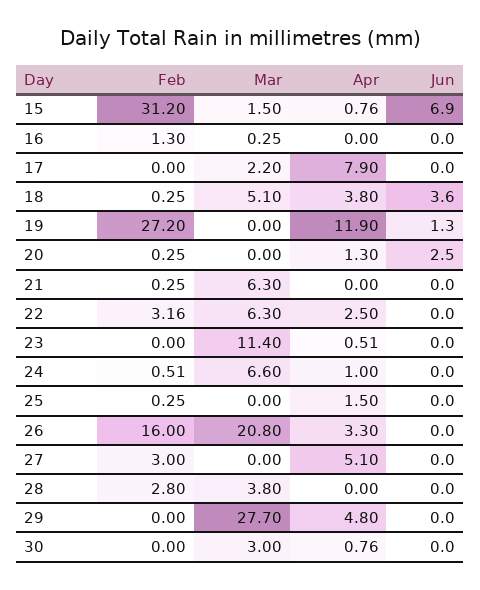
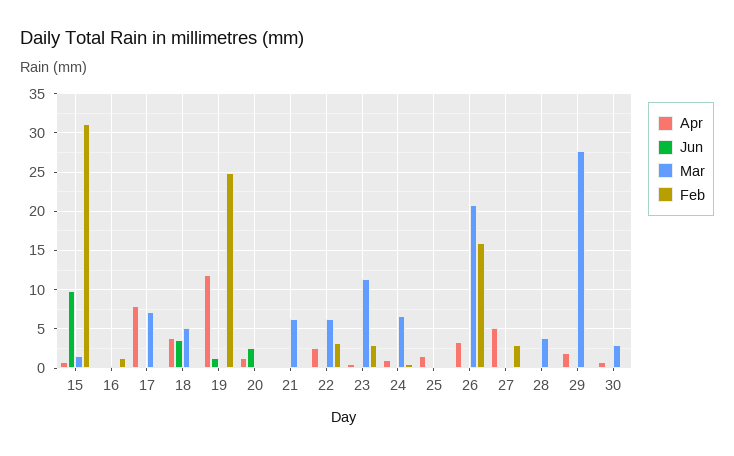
  {
    "Feb": {
      "15": 31.2,
      "16": 1.3,
      "17": 0,
      "18": 0.25,
-     "19": 27.2,
+     "19": 25,
      "20": 0.25,
      "21": 0.25,
      "22": 3.16,
-     "23": 0,
+     "23": 3,
      "24": 0.51,
      "25": 0.25,
      "26": 16,
      "27": 3,
-     "28": 2.8,
+     "28": 0,
      "29": 0,
      "30": 0
    },
    "Mar": {
      "15": 1.5,
      "16": 0.25,
-     "17": 2.2,
+     "17": 7,
      "18": 5.1,
      "19": 0,
      "20": 0,
      "21": 6.3,
      "22": 6.3,
      "23": 11.4,
      "24": 6.6,
      "25": 0,
      "26": 20.8,
      "27": 0,
      "28": 3.8,
      "29": 27.7,
      "30": 3
    },
    "Apr": {
      "15": 0.76,
      "16": 0,
      "17": 7.9,
      "18": 3.8,
      "19": 11.9,
      "20": 1.3,
      "21": 0,
      "22": 2.5,
      "23": 0.51,
      "24": 1,
      "25": 1.5,
      "26": 3.3,
      "27": 5.1,
      "28": 0,
-     "29": 4.8,
+     "29": 2,
      "30": 0.76
    },
    "Jun": {
-     "15": 6.9,
+     "15": 10,
      "16": 0,
      "17": 0,
      "18": 3.6,
      "19": 1.3,
      "20": 2.5,
      "21": 0,
      "22": 0,
      "23": 0,
      "24": 0,
      "25": 0,
      "26": 0,
      "27": 0,
      "28": 0,
      "29": 0,
      "30": 0
    }
  }

